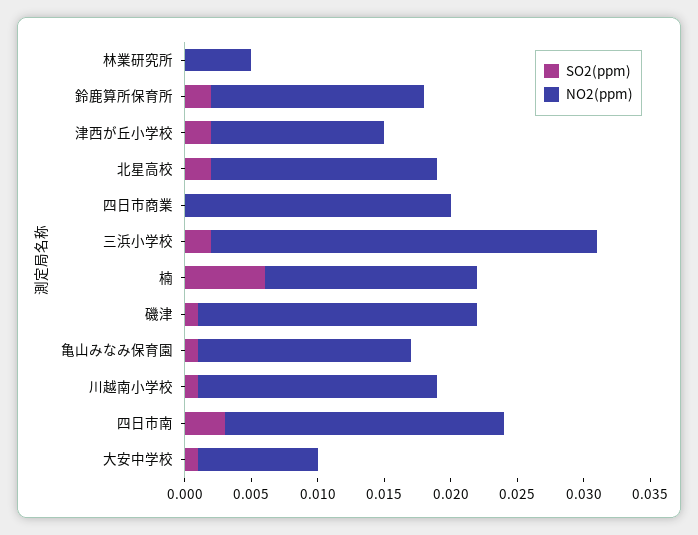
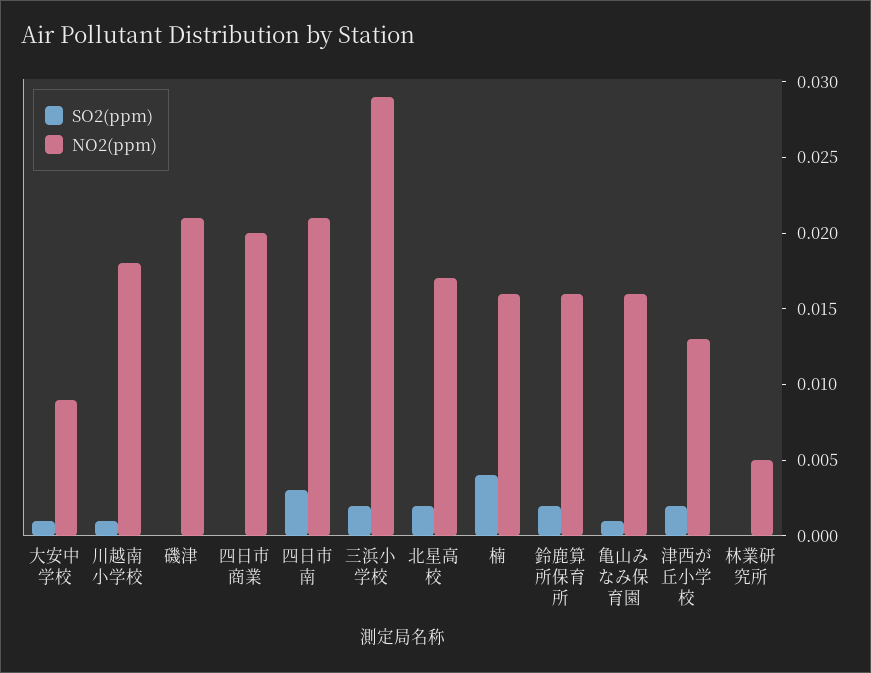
  {
    "SO2(ppm)": {
      "林業研究所": 0,
      "鈴鹿算所保育所": 0.002,
      "津西が丘小学校": 0.002,
      "北星高校": 0.002,
      "四日市商業": 0,
      "三浜小学校": 0.002,
-     "楠": 0.006,
+     "楠": 0.004,
-     "磯津": 0.001,
+     "磯津": 0,
      "亀山みなみ保育園": 0.001,
      "川越南小学校": 0.001,
      "四日市南": 0.003,
      "大安中学校": 0.001
    },
    "NO2(ppm)": {
      "林業研究所": 0.005,
      "鈴鹿算所保育所": 0.016,
      "津西が丘小学校": 0.013,
      "北星高校": 0.017,
      "四日市商業": 0.02,
      "三浜小学校": 0.029,
      "楠": 0.016,
      "磯津": 0.021,
      "亀山みなみ保育園": 0.016,
      "川越南小学校": 0.018,
      "四日市南": 0.021,
      "大安中学校": 0.009
    }
  }

